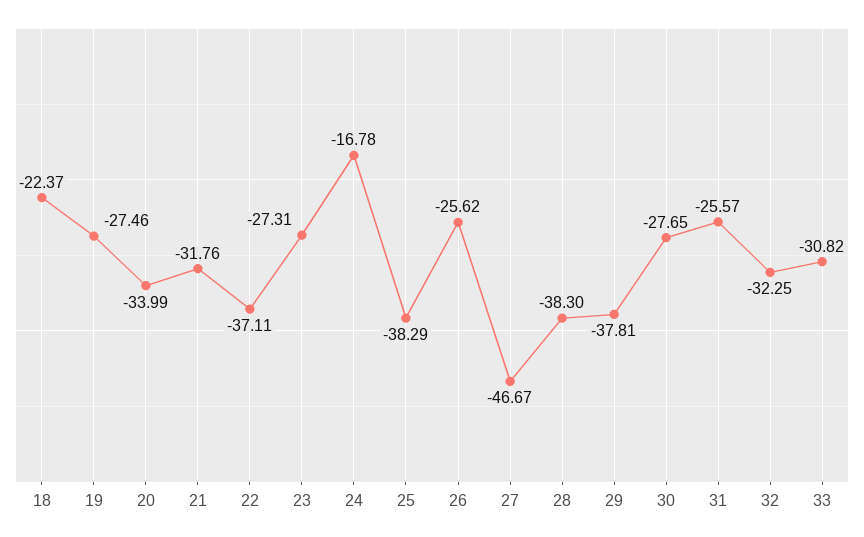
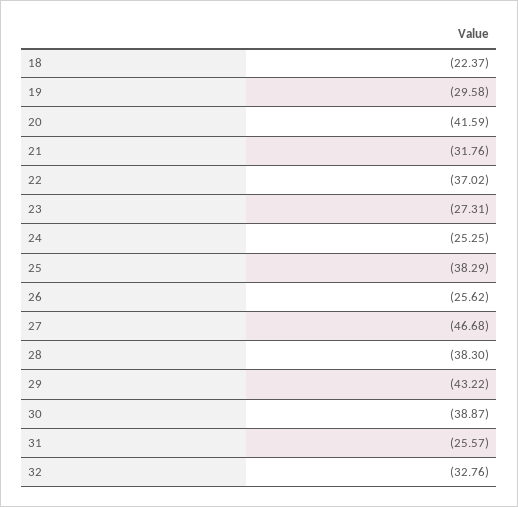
  {
    "18": -22.37,
-   "19": -27.46,
+   "19": -29.58,
-   "20": -33.99,
+   "20": -41.59,
    "21": -31.76,
-   "22": -37.11,
+   "22": -37.02,
    "23": -27.31,
-   "24": -16.78,
+   "24": -25.25,
    "25": -38.29,
    "26": -25.62,
-   "27": -46.67,
+   "27": -46.68,
    "28": -38.3,
-   "29": -37.81,
+   "29": -43.22,
-   "30": -27.65,
+   "30": -38.87,
    "31": -25.57,
-   "32": -32.25,
+   "32": -32.76
-   "33": -30.82
  }

